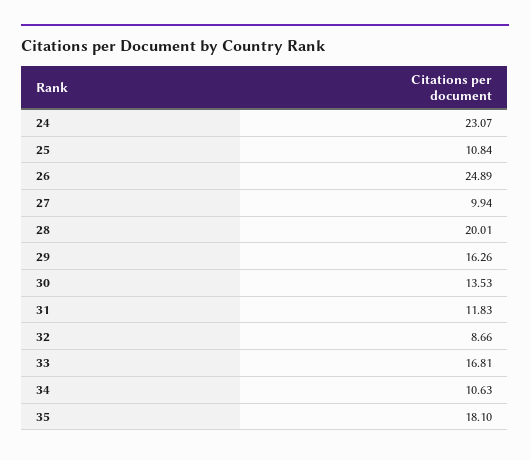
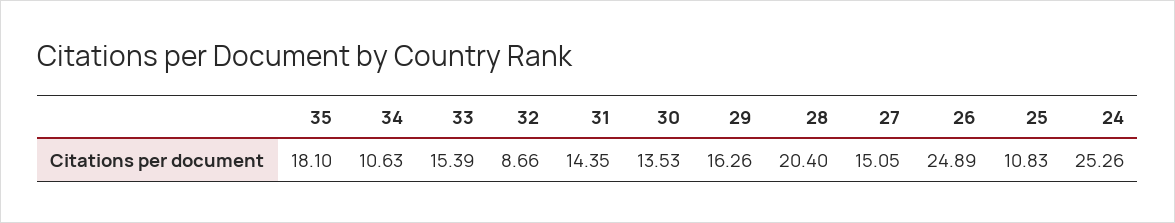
  {
-   "24": 23.07,
+   "24": 25.26,
-   "25": 10.84,
+   "25": 10.83,
    "26": 24.89,
-   "27": 9.94,
+   "27": 15.05,
-   "28": 20.01,
+   "28": 20.4,
    "29": 16.26,
    "30": 13.53,
-   "31": 11.83,
+   "31": 14.35,
    "32": 8.66,
-   "33": 16.81,
+   "33": 15.39,
    "34": 10.63,
    "35": 18.1
  }

